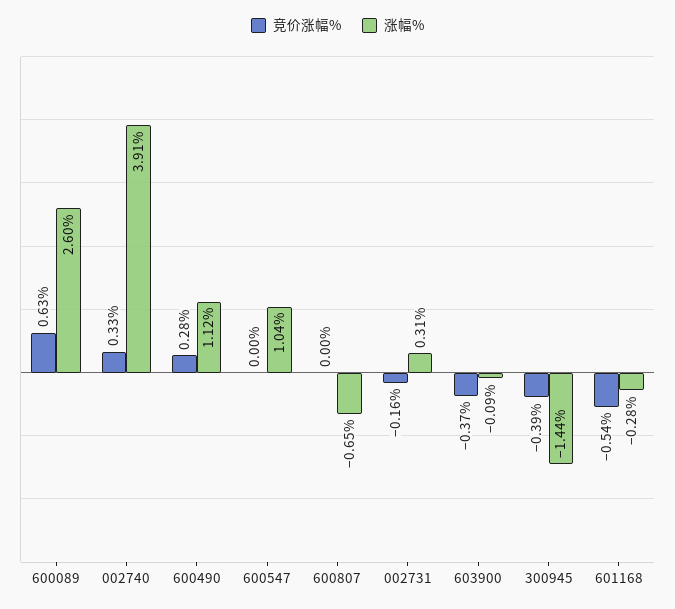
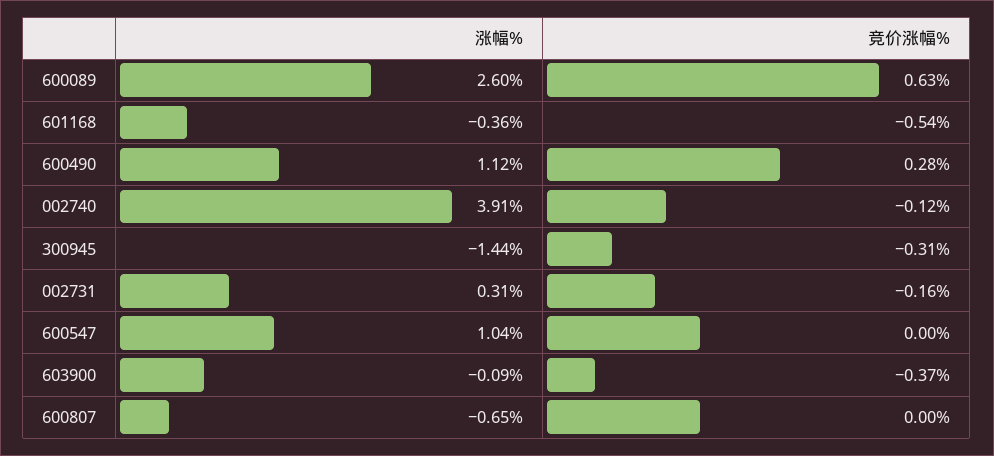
  {
    "竞价涨幅%": {
      "600089": 0.63,
-     "002740": 0.33,
+     "002740": -0.12,
      "600490": 0.28,
      "600547": 0,
      "600807": 0,
      "002731": -0.16,
      "603900": -0.37,
-     "300945": -0.39,
+     "300945": -0.31,
      "601168": -0.54
    },
    "涨幅%": {
      "600089": 2.6,
      "002740": 3.91,
      "600490": 1.12,
      "600547": 1.04,
      "600807": -0.65,
      "002731": 0.31,
      "603900": -0.09,
      "300945": -1.44,
-     "601168": -0.28
+     "601168": -0.36
    }
  }

